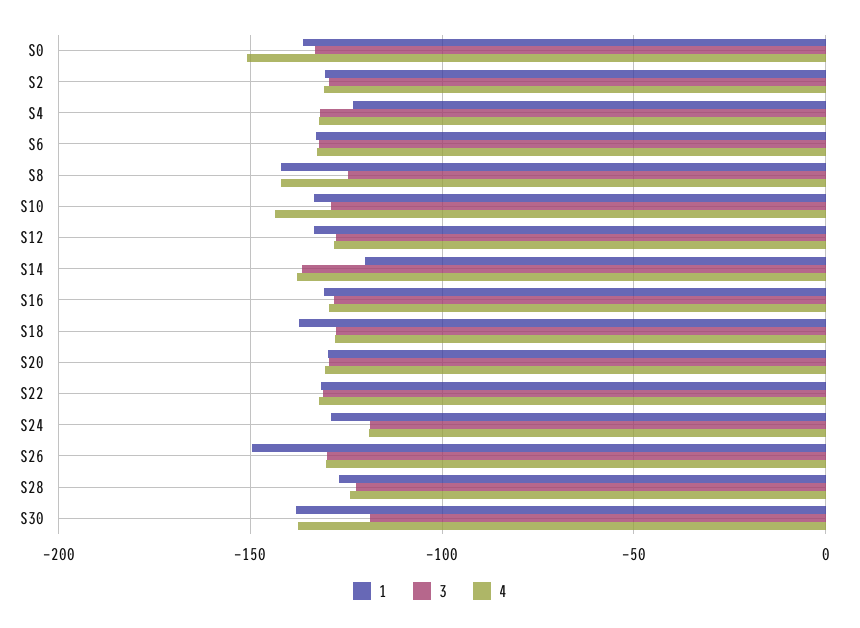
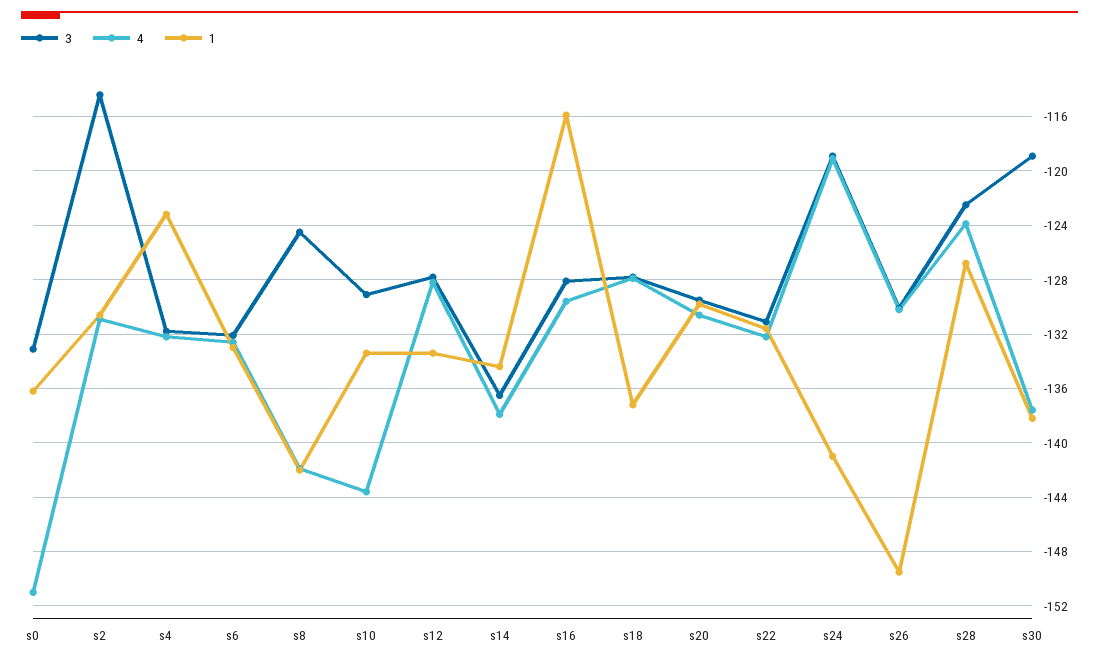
  {
    "1": {
      "S0": -136,
      "S2": -130.5,
      "S4": -123,
      "S6": -133,
      "S8": -142,
      "S10": -133.5,
      "S12": -133.5,
-     "S14": -120,
+     "S14": -134.5,
-     "S16": -130,
+     "S16": -116,
      "S18": -137,
      "S20": -130,
      "S22": -131.5,
-     "S24": -130,
+     "S24": -141,
      "S26": -149.5,
      "S28": -127,
      "S30": -138
    },
    "3": {
      "S0": -133,
-     "S2": -130,
+     "S2": -114.5,
      "S4": -132,
      "S6": -132,
      "S8": -124.5,
      "S10": -129,
      "S12": -128,
      "S14": -136.5,
      "S16": -128,
      "S18": -128,
      "S20": -129.5,
      "S22": -131,
      "S24": -119,
      "S26": -130,
      "S28": -122.5,
      "S30": -119
    },
    "4": {
      "S0": -151,
      "S2": -131,
      "S4": -132,
      "S6": -132.5,
      "S8": -142,
      "S10": -143.5,
      "S12": -128,
      "S14": -138,
      "S16": -129.5,
      "S18": -128,
      "S20": -130.5,
      "S22": -132,
      "S24": -119,
      "S26": -130,
      "S28": -124,
      "S30": -137.5
    }
  }

